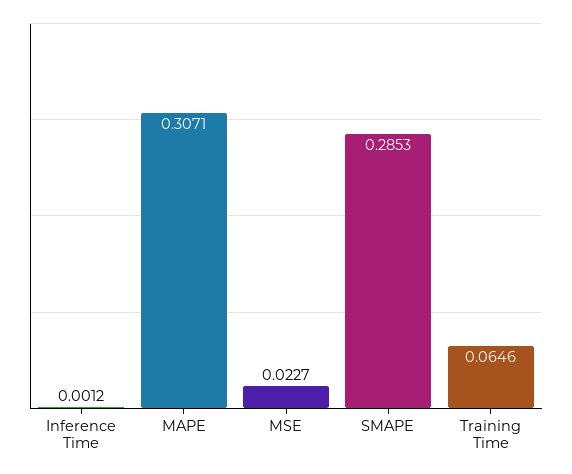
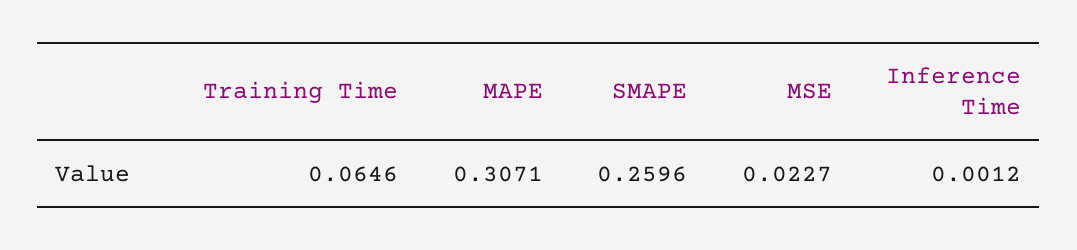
  {
    "Inference Time": 0.0012,
    "MAPE": 0.3071,
    "MSE": 0.0227,
-   "SMAPE": 0.2853,
+   "SMAPE": 0.2596,
    "Training Time": 0.0646
  }

